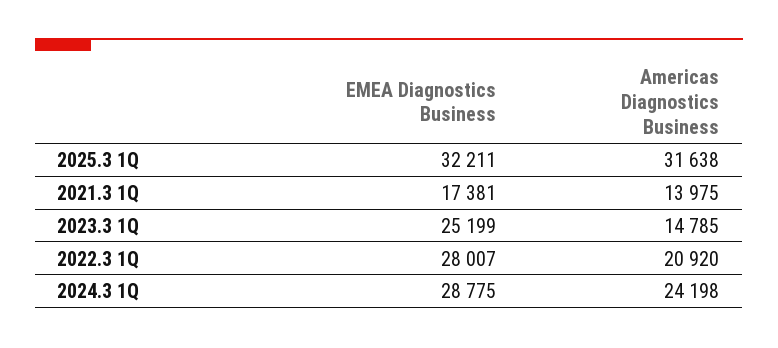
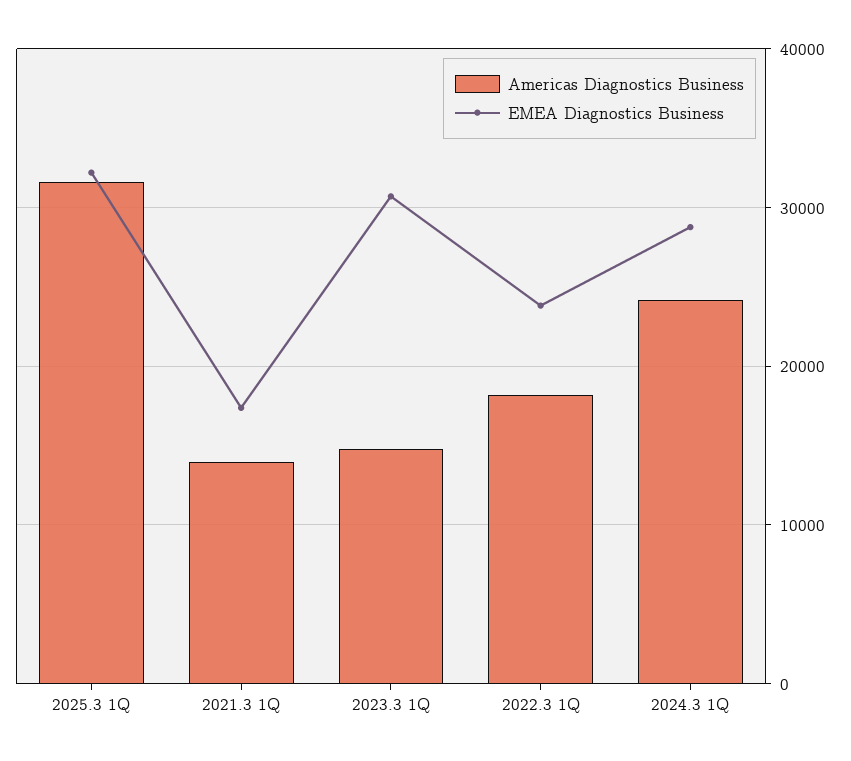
  {
    "EMEA Diagnostics Business": {
      "2025.3 1Q": 32211,
      "2021.3 1Q": 17381,
-     "2023.3 1Q": 25199,
+     "2023.3 1Q": 31000,
-     "2022.3 1Q": 28007,
+     "2022.3 1Q": 24000,
      "2024.3 1Q": 28775
    },
    "Americas Diagnostics Business": {
      "2025.3 1Q": 31638,
      "2021.3 1Q": 13975,
      "2023.3 1Q": 14785,
-     "2022.3 1Q": 20920,
+     "2022.3 1Q": 18000,
      "2024.3 1Q": 24198
    }
  }

